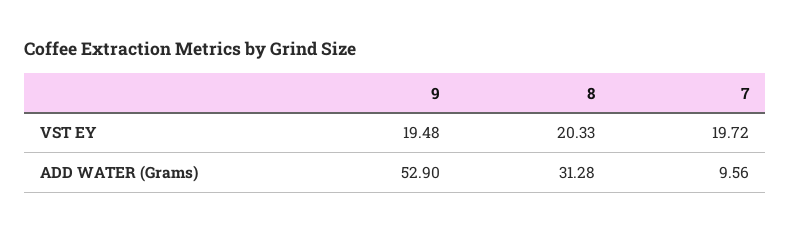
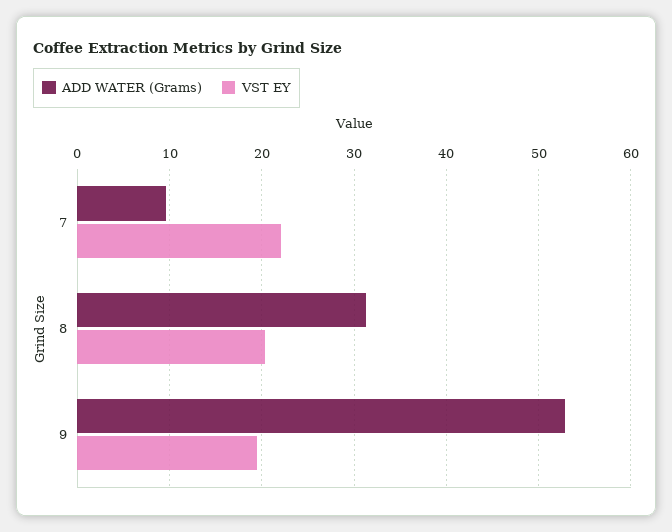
  {
    "VST EY": {
      "9": 19.48,
      "8": 20.33,
-     "7": 19.72
+     "7": 22
    },
    "ADD WATER (Grams)": {
      "9": 52.9,
      "8": 31.28,
      "7": 9.56
    }
  }

